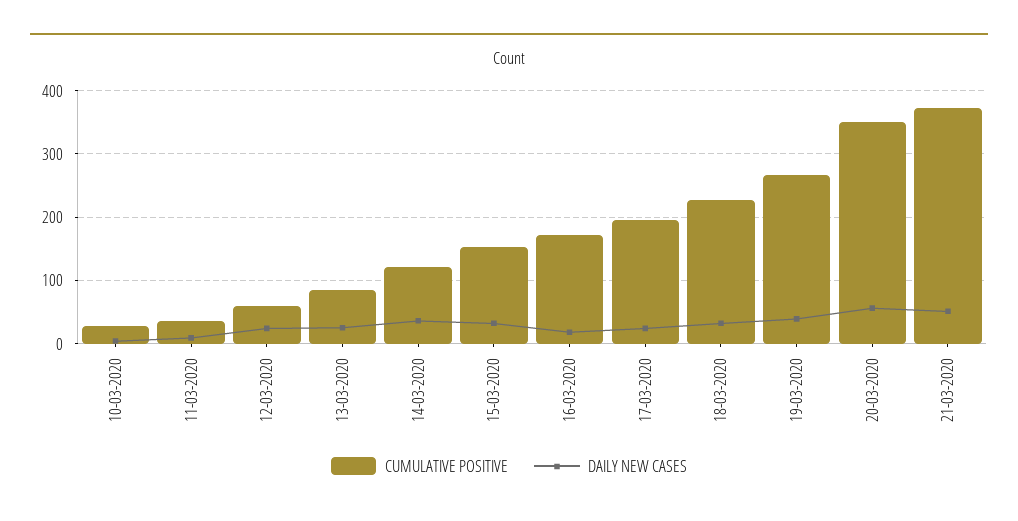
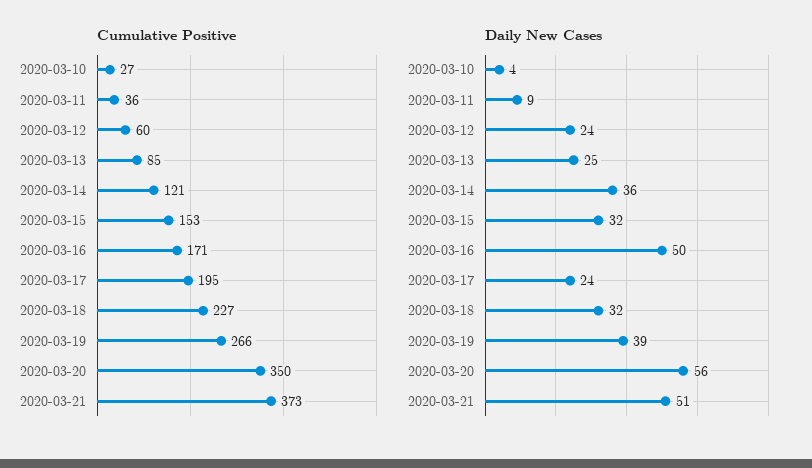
  {
    "CUMULATIVE POSITIVE": {
      "10-03-2020": 27,
      "11-03-2020": 36,
      "12-03-2020": 60,
      "13-03-2020": 85,
      "14-03-2020": 121,
      "15-03-2020": 153,
      "16-03-2020": 171,
      "17-03-2020": 195,
      "18-03-2020": 227,
      "19-03-2020": 266,
      "20-03-2020": 350,
      "21-03-2020": 373
    },
    "DAILY NEW CASES": {
      "10-03-2020": 4,
      "11-03-2020": 9,
      "12-03-2020": 24,
      "13-03-2020": 25,
      "14-03-2020": 36,
      "15-03-2020": 32,
-     "16-03-2020": 20,
+     "16-03-2020": 50,
      "17-03-2020": 24,
      "18-03-2020": 32,
      "19-03-2020": 39,
      "20-03-2020": 56,
      "21-03-2020": 51
    }
  }

